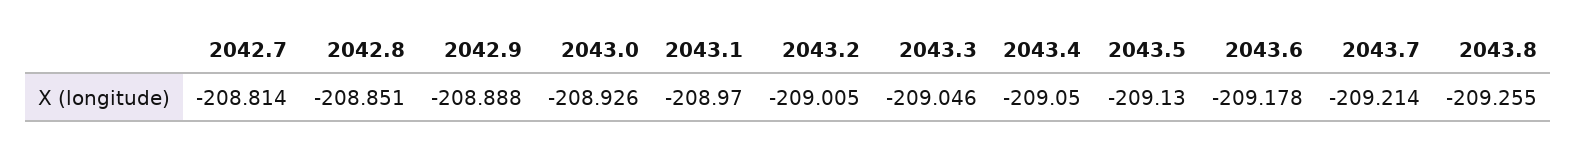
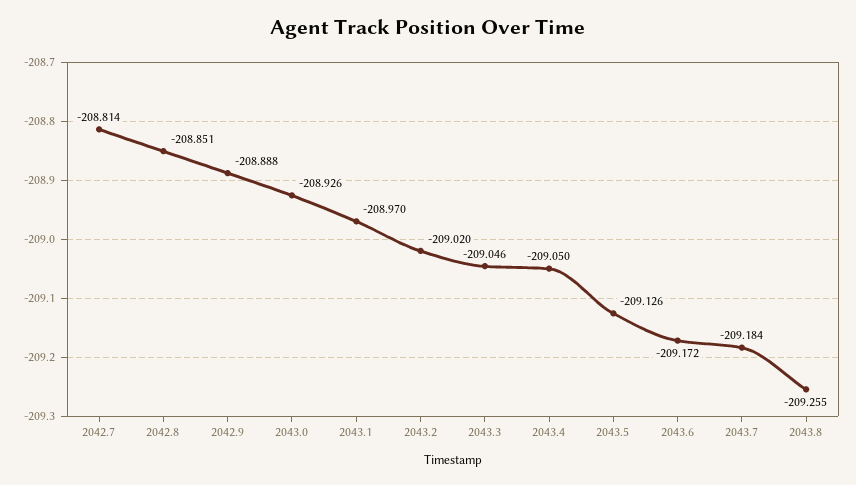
  {
    "2042.7": -208.814,
    "2042.8": -208.851,
    "2042.9": -208.888,
    "2043.0": -208.926,
    "2043.1": -208.97,
-   "2043.2": -209.005,
+   "2043.2": -209.02,
    "2043.3": -209.046,
    "2043.4": -209.05,
-   "2043.5": -209.13,
+   "2043.5": -209.126,
-   "2043.6": -209.178,
+   "2043.6": -209.172,
-   "2043.7": -209.214,
+   "2043.7": -209.184,
    "2043.8": -209.255
  }

